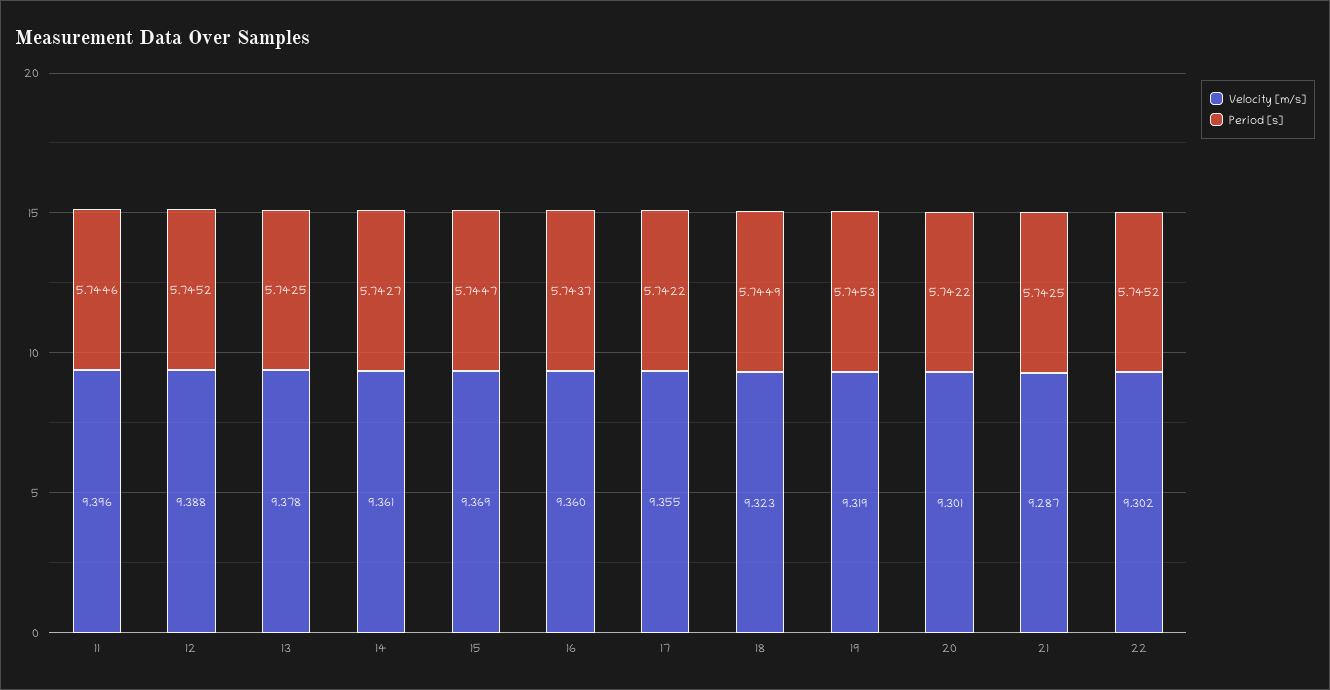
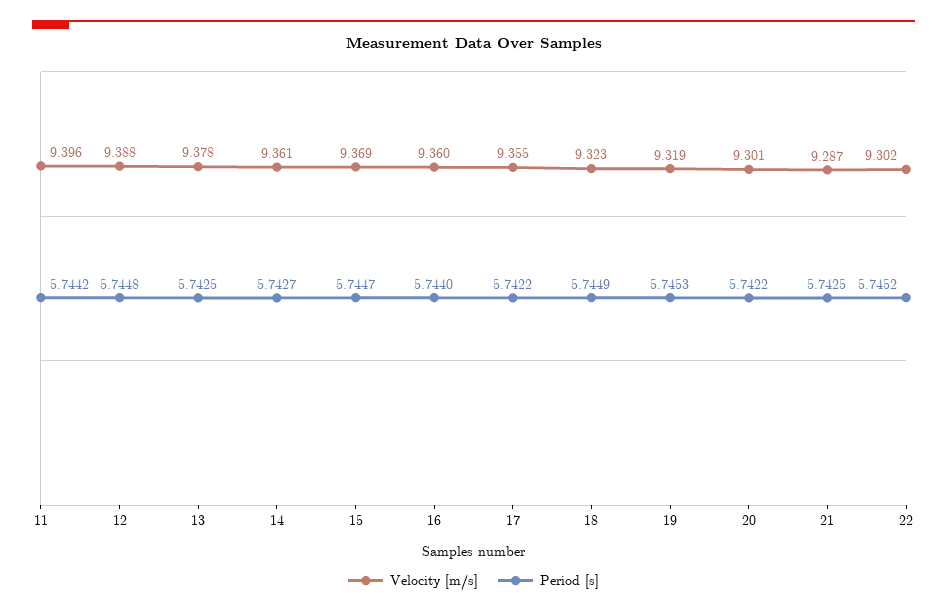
  {
    "Velocity [m/s]": {
      "11": 9.396,
      "12": 9.388,
      "13": 9.378,
      "14": 9.361,
      "15": 9.369,
      "16": 9.36,
      "17": 9.355,
      "18": 9.323,
      "19": 9.319,
      "20": 9.301,
      "21": 9.287,
      "22": 9.302
    },
    "Period [s]": {
-     "11": 5.7446,
+     "11": 5.7442,
-     "12": 5.7452,
+     "12": 5.7448,
      "13": 5.7425,
      "14": 5.7427,
      "15": 5.7447,
-     "16": 5.7437,
+     "16": 5.744,
      "17": 5.7422,
      "18": 5.7449,
      "19": 5.7453,
      "20": 5.7422,
      "21": 5.7425,
      "22": 5.7452
    }
  }

